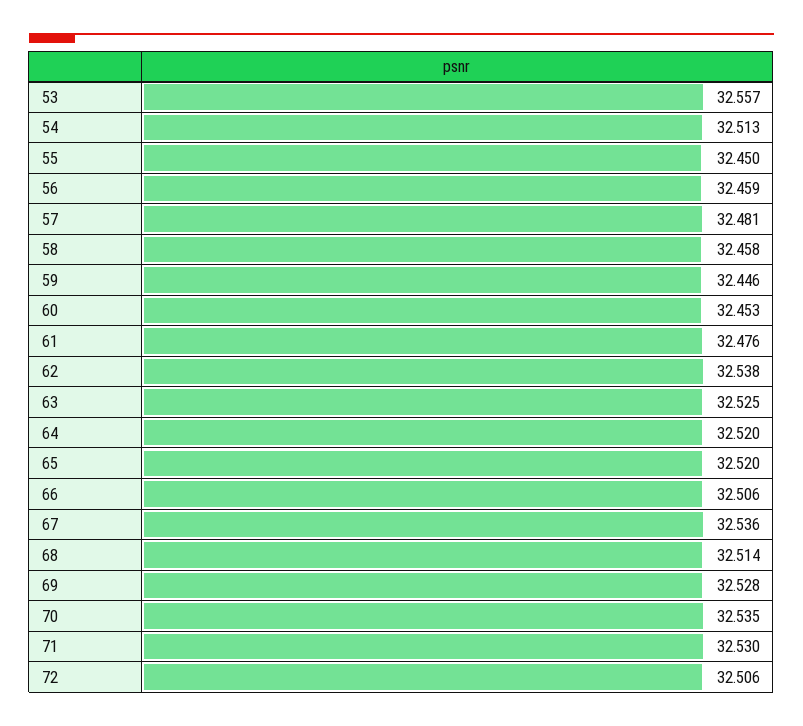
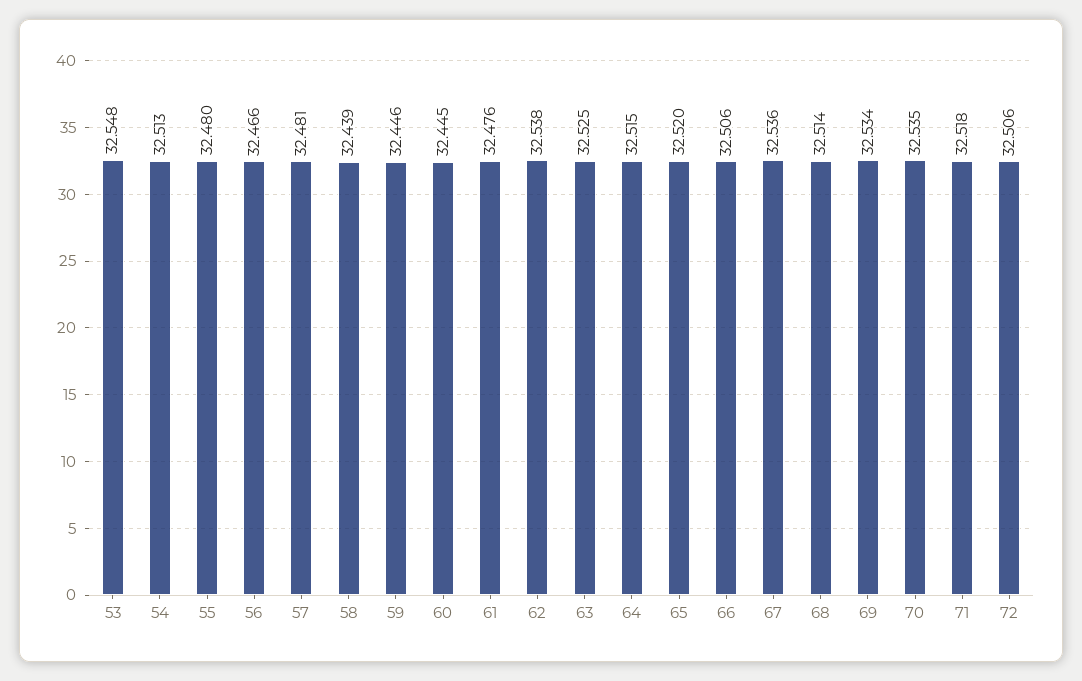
  {
-   "53": 32.557,
+   "53": 32.548,
    "54": 32.513,
-   "55": 32.45,
+   "55": 32.48,
-   "56": 32.459,
+   "56": 32.466,
    "57": 32.481,
-   "58": 32.458,
+   "58": 32.439,
    "59": 32.446,
-   "60": 32.453,
+   "60": 32.445,
    "61": 32.476,
    "62": 32.538,
    "63": 32.525,
-   "64": 32.52,
+   "64": 32.515,
    "65": 32.52,
    "66": 32.506,
    "67": 32.536,
    "68": 32.514,
-   "69": 32.528,
+   "69": 32.534,
    "70": 32.535,
-   "71": 32.53,
+   "71": 32.518,
    "72": 32.506
  }

